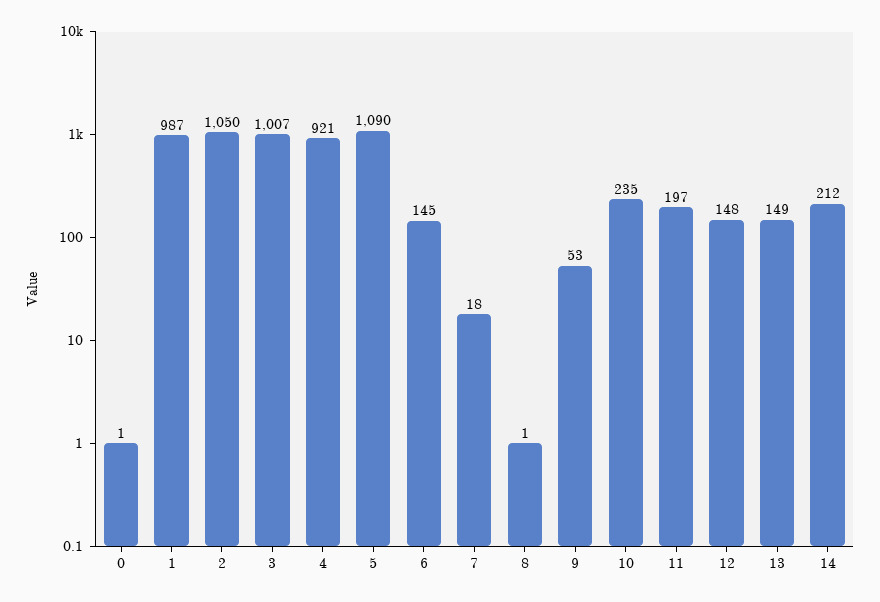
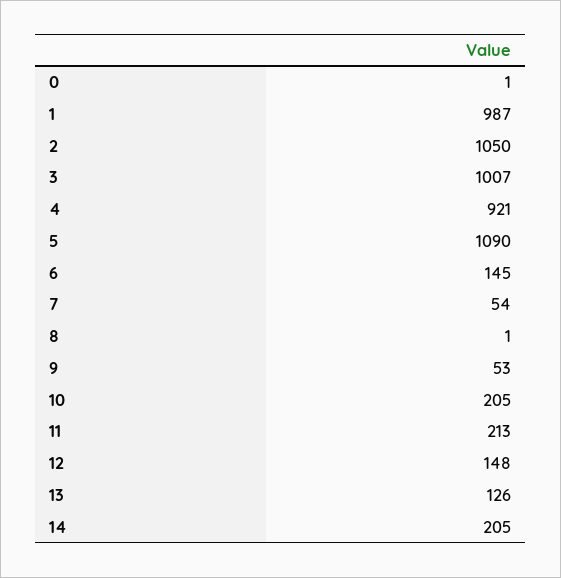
  {
    "0": 1,
    "1": 987,
    "2": 1050,
    "3": 1007,
    "4": 921,
    "5": 1090,
    "6": 145,
-   "7": 18,
+   "7": 54,
    "8": 1,
    "9": 53,
-   "10": 235,
+   "10": 205,
-   "11": 197,
+   "11": 213,
    "12": 148,
-   "13": 149,
+   "13": 126,
-   "14": 212
+   "14": 205
  }

